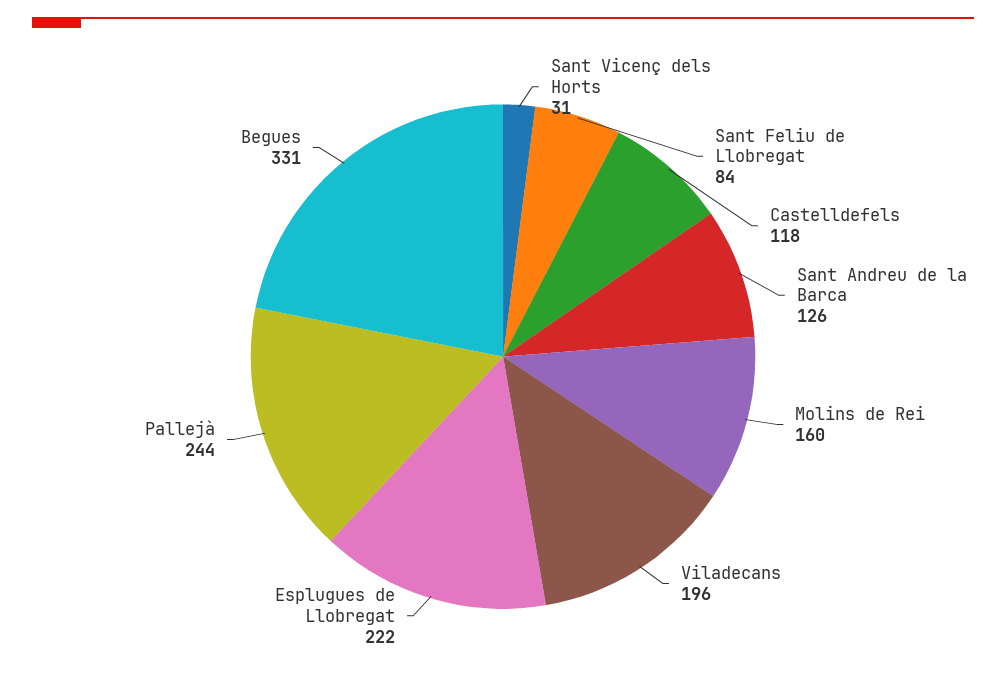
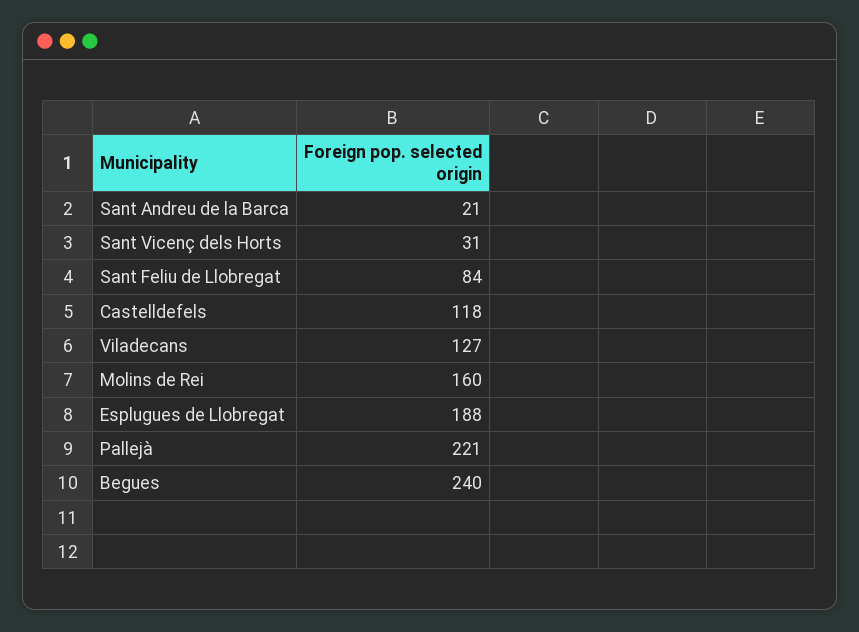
  {
    "Sant Vicenç dels Horts": 31,
    "Sant Feliu de Llobregat": 84,
    "Castelldefels": 118,
-   "Sant Andreu de la Barca": 126,
+   "Sant Andreu de la Barca": 21,
    "Molins de Rei": 160,
-   "Viladecans": 196,
+   "Viladecans": 127,
-   "Esplugues de Llobregat": 222,
+   "Esplugues de Llobregat": 188,
-   "Pallejà": 244,
+   "Pallejà": 221,
-   "Begues": 331
+   "Begues": 240
  }

